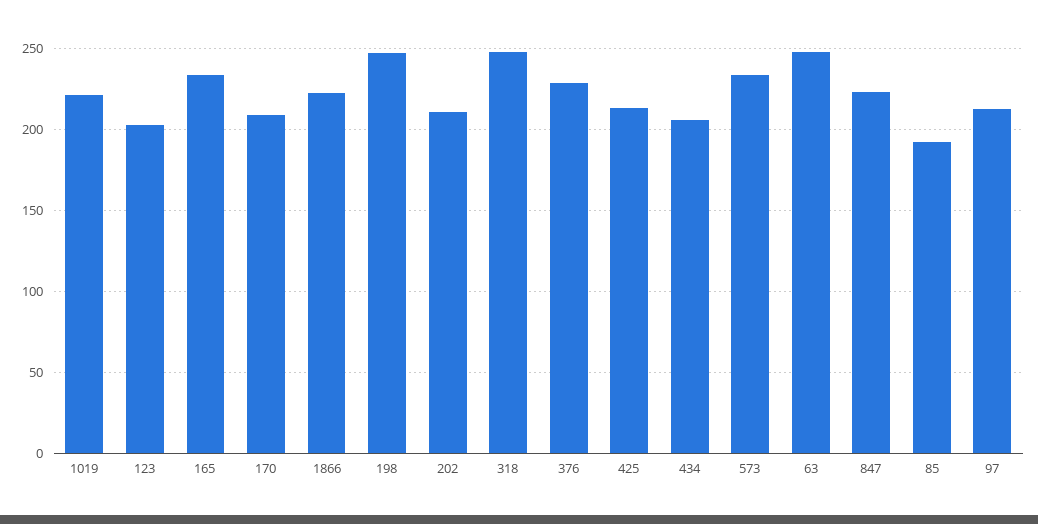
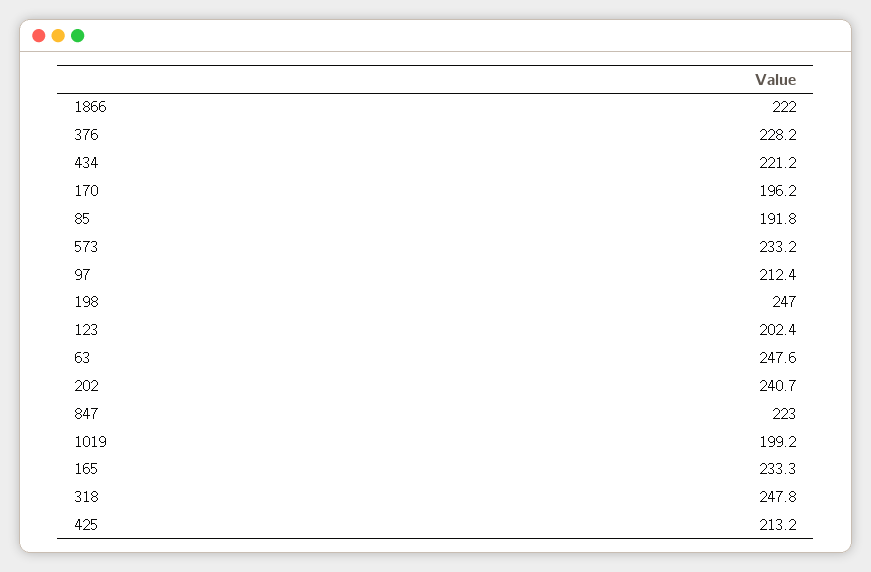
  {
-   "1019": 220,
+   "1019": 199.2,
    "123": 202.4,
    "165": 233.3,
-   "170": 210,
+   "170": 196.2,
    "1866": 222,
    "198": 247,
-   "202": 210,
+   "202": 240.7,
    "318": 247.8,
    "376": 228.2,
    "425": 213.2,
-   "434": 205,
+   "434": 221.2,
    "573": 233.2,
    "63": 247.6,
    "847": 223,
    "85": 191.8,
    "97": 212.4
  }

